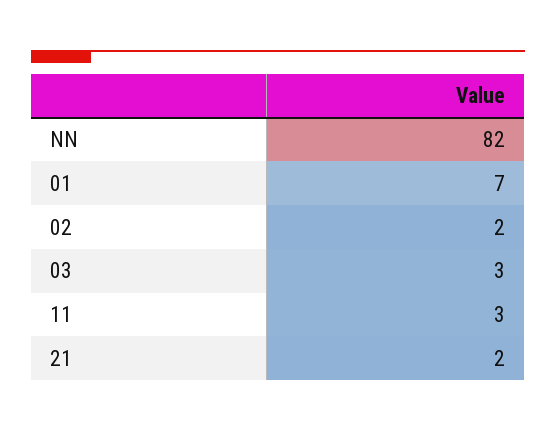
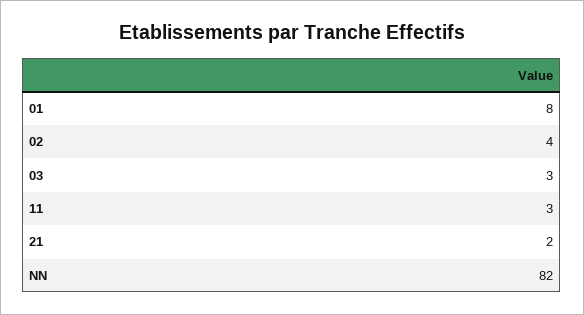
  {
    "NN": 82,
-   "01": 7,
+   "01": 8,
-   "02": 2,
+   "02": 4,
    "03": 3,
    "11": 3,
    "21": 2
  }

